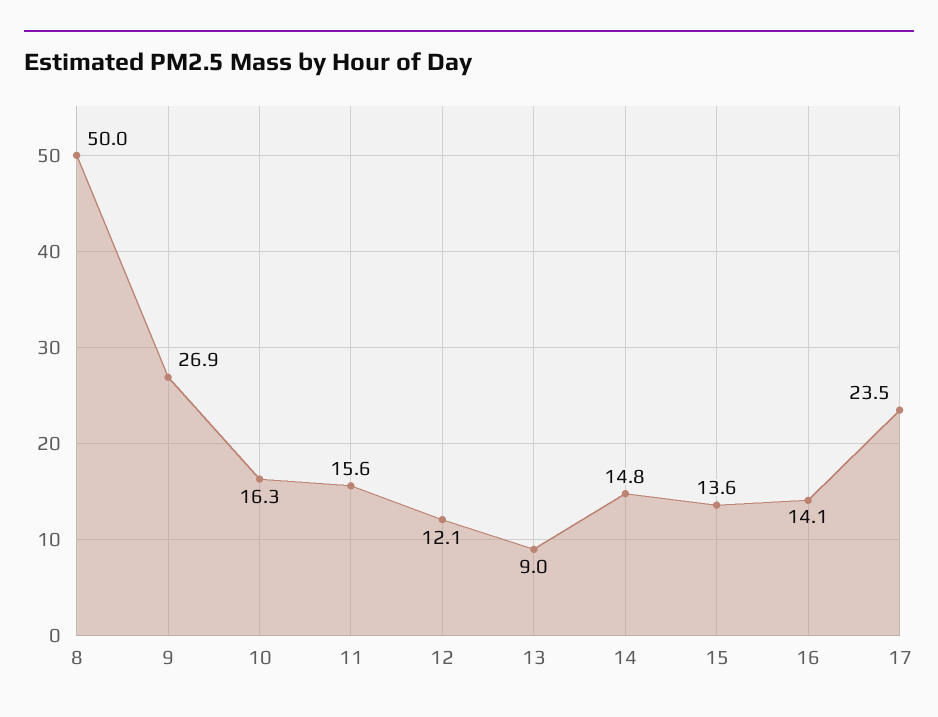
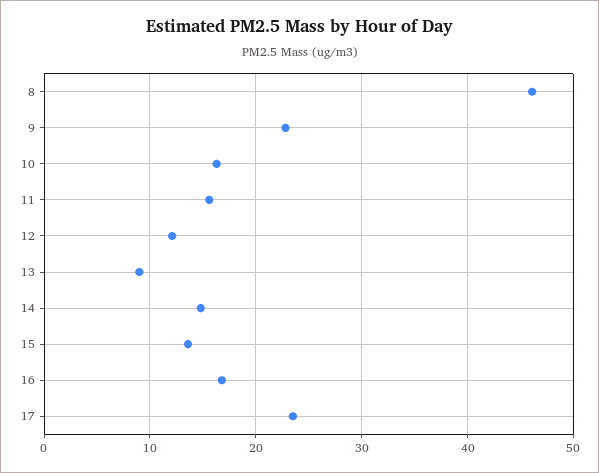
  {
-   "8": 50,
+   "8": 46,
-   "9": 26.9,
+   "9": 23,
    "10": 16.3,
    "11": 15.6,
    "12": 12.1,
    "13": 9,
    "14": 14.8,
    "15": 13.6,
-   "16": 14.1,
+   "16": 17,
    "17": 23.5
  }

